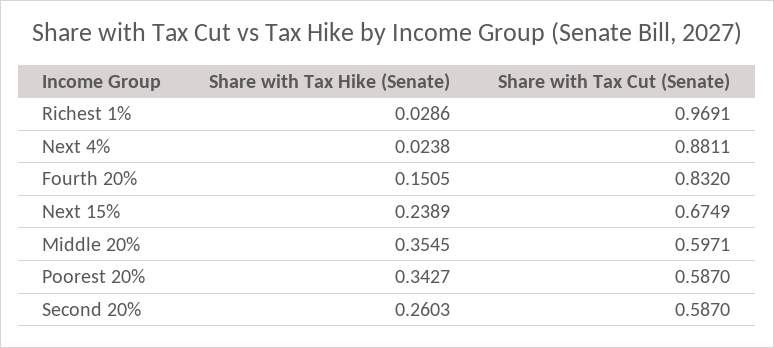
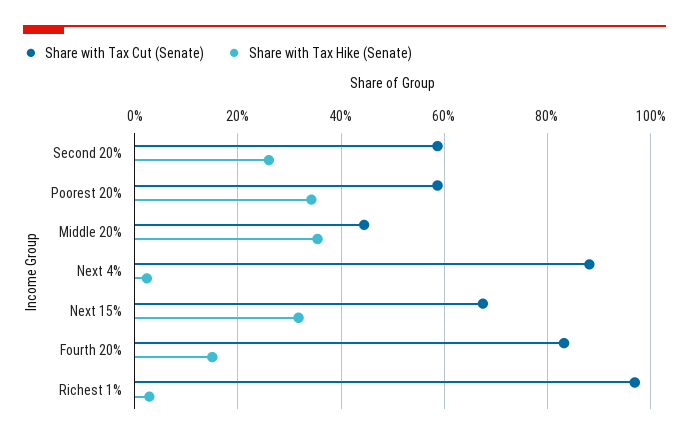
  {
    "Share with Tax Hike (Senate)": {
      "Richest 1%": 0.0286,
      "Next 4%": 0.0238,
      "Fourth 20%": 0.1505,
-     "Next 15%": 0.2389,
+     "Next 15%": 0.32,
      "Middle 20%": 0.3545,
      "Poorest 20%": 0.3427,
      "Second 20%": 0.2603
    },
    "Share with Tax Cut (Senate)": {
      "Richest 1%": 0.9691,
      "Next 4%": 0.8811,
      "Fourth 20%": 0.832,
      "Next 15%": 0.6749,
-     "Middle 20%": 0.5971,
+     "Middle 20%": 0.44,
      "Poorest 20%": 0.587,
      "Second 20%": 0.587
    }
  }

